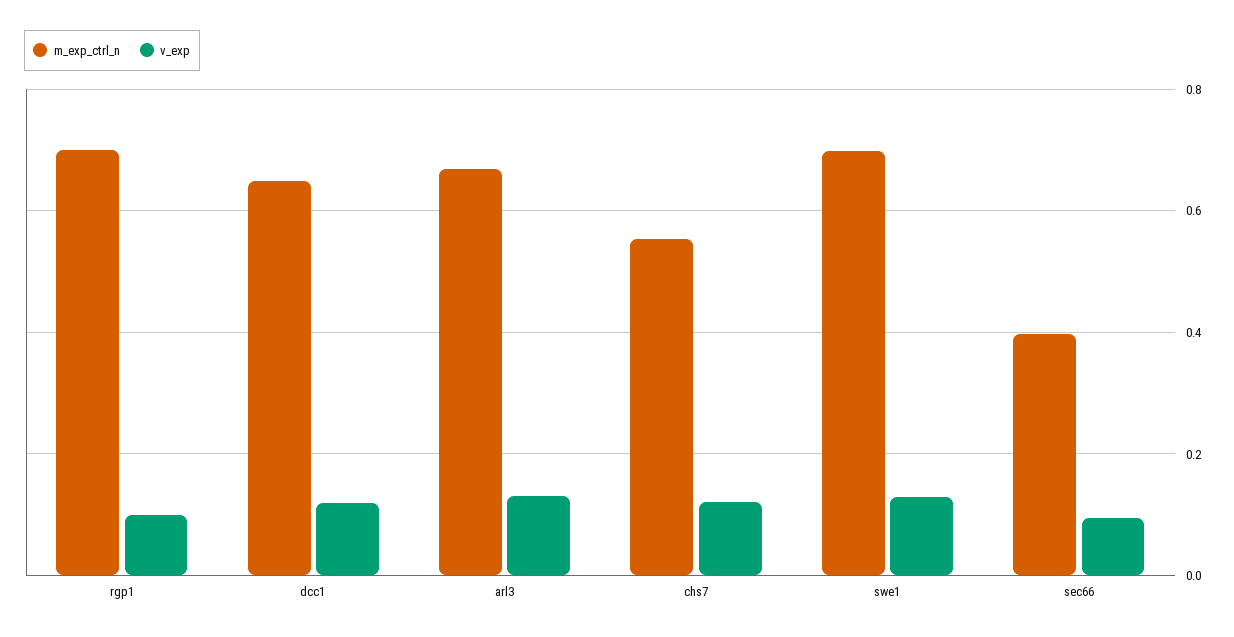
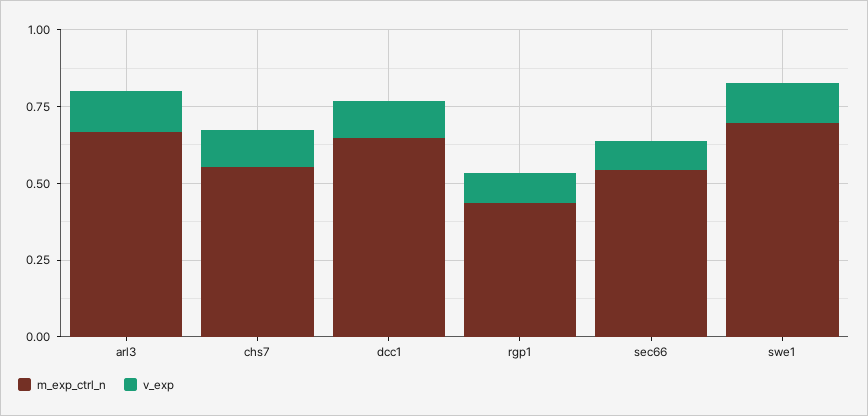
  {
    "m_exp_ctrl_n": {
-     "rgp1": 0.7,
+     "rgp1": 0.45,
      "dcc1": 0.64,
      "arl3": 0.66,
      "chs7": 0.56,
      "swe1": 0.7,
-     "sec66": 0.4
+     "sec66": 0.55
    },
    "v_exp": {
      "rgp1": 0.1,
      "dcc1": 0.12,
      "arl3": 0.14,
      "chs7": 0.12,
      "swe1": 0.12,
      "sec66": 0.1
    }
  }

